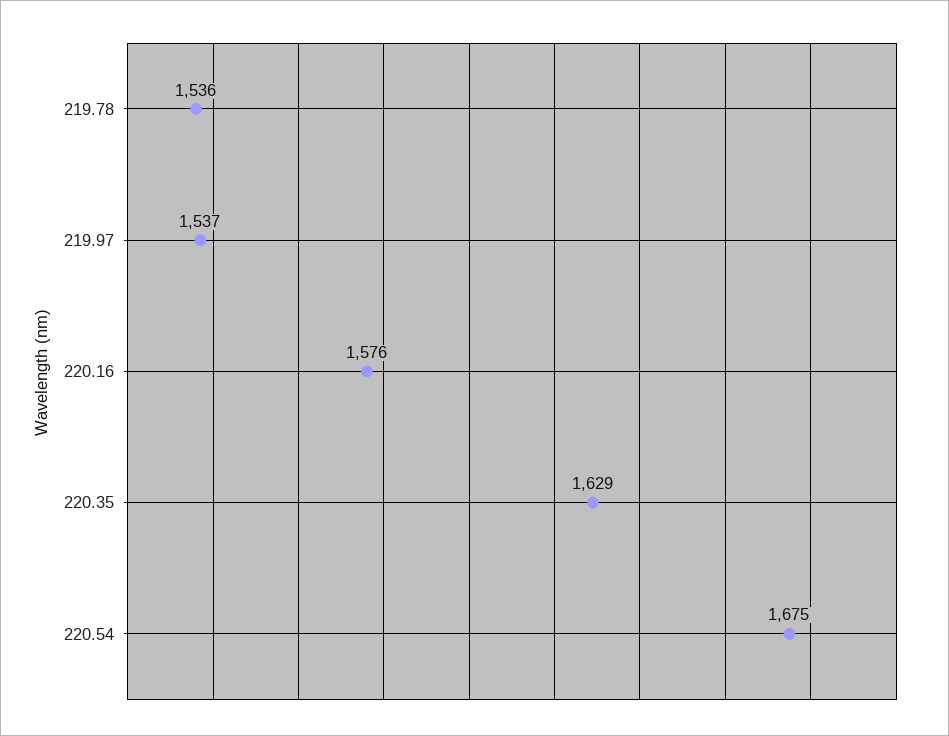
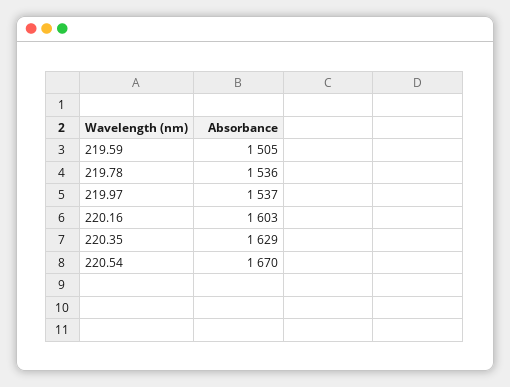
  {
    "219.78": 1536,
    "219.97": 1537,
-   "220.16": 1576,
+   "220.16": 1603,
    "220.35": 1629,
-   "220.54": 1675
+   "220.54": 1670,
+   "219.59": 1505
  }

